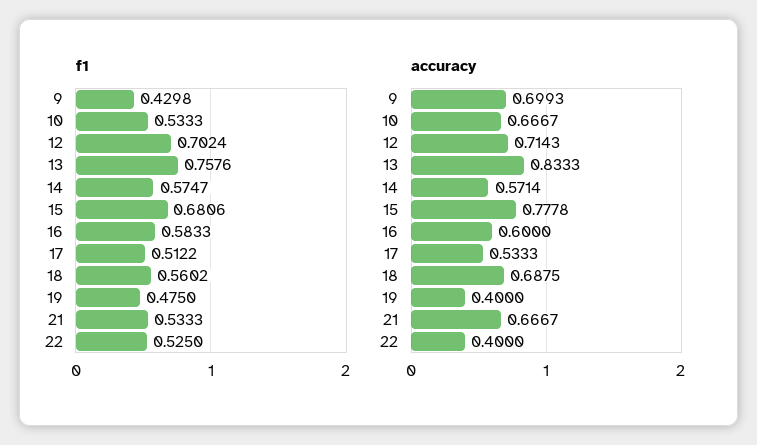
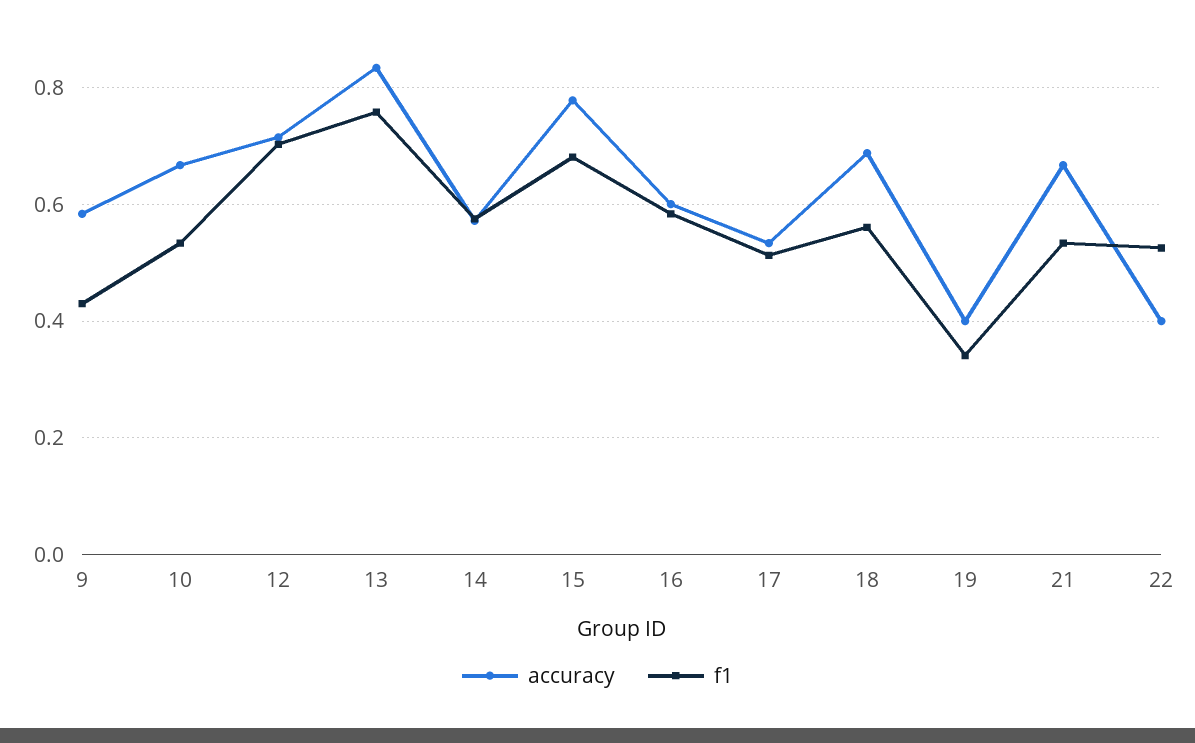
  {
    "f1": {
      "9": 0.4298,
      "10": 0.5333,
      "12": 0.7024,
      "13": 0.7576,
      "14": 0.5747,
      "15": 0.6806,
      "16": 0.5833,
      "17": 0.5122,
      "18": 0.5602,
-     "19": 0.475,
+     "19": 0.34,
      "21": 0.5333,
      "22": 0.525
    },
    "accuracy": {
-     "9": 0.6993,
+     "9": 0.58,
      "10": 0.6667,
      "12": 0.7143,
      "13": 0.8333,
      "14": 0.5714,
      "15": 0.7778,
      "16": 0.6,
      "17": 0.5333,
      "18": 0.6875,
      "19": 0.4,
      "21": 0.6667,
      "22": 0.4
    }
  }

